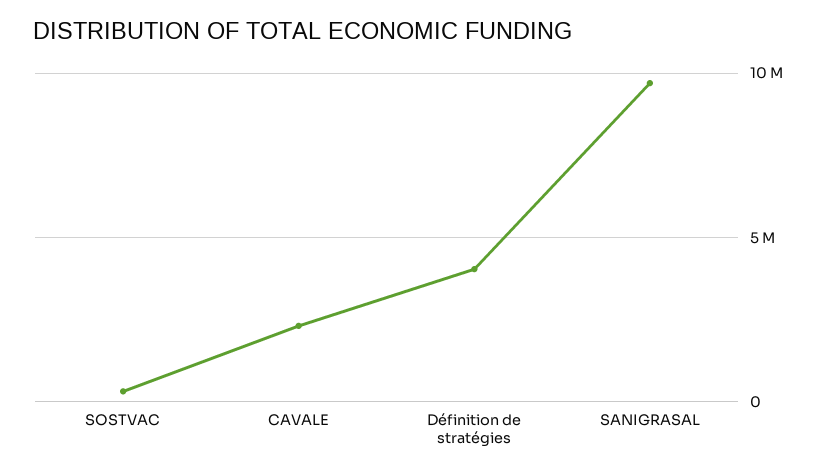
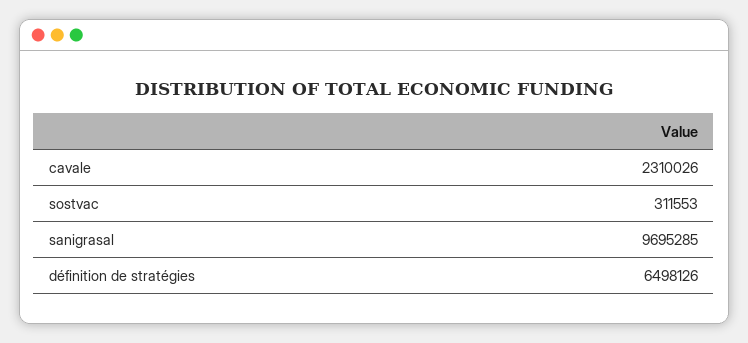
  {
    "SOSTVAC": 311553,
    "CAVALE": 2310026,
-   "Définition de stratégies": 4000000,
+   "Définition de stratégies": 6498126,
    "SANIGRASAL": 9695285
  }

